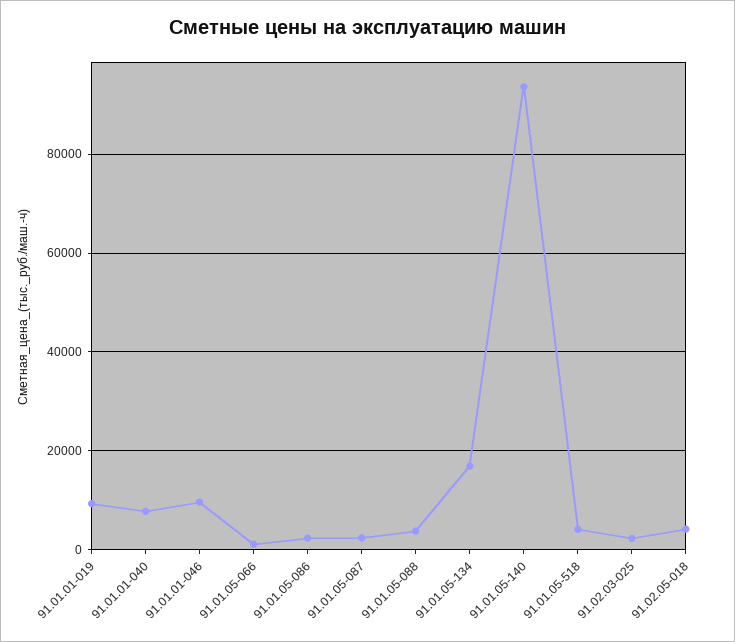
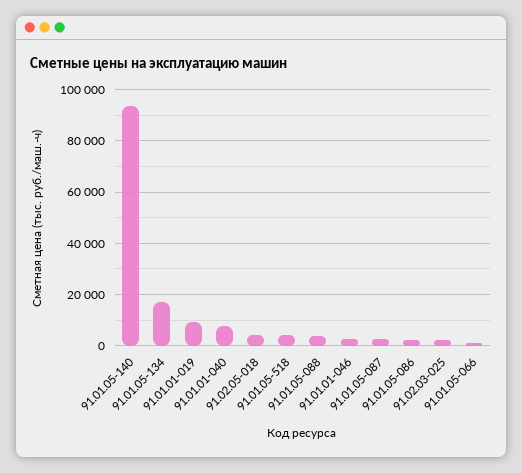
  {
    "91.01.01-019": 10000,
    "91.01.01-040": 8000,
-   "91.01.01-046": 10000,
+   "91.01.01-046": 2500,
    "91.01.05-066": 2000,
    "91.01.05-086": 2000,
    "91.01.05-087": 2000,
    "91.01.05-088": 4000,
    "91.01.05-134": 16000,
    "91.01.05-140": 94000,
    "91.01.05-518": 4000,
    "91.02.03-025": 2000,
    "91.02.05-018": 4000
  }

